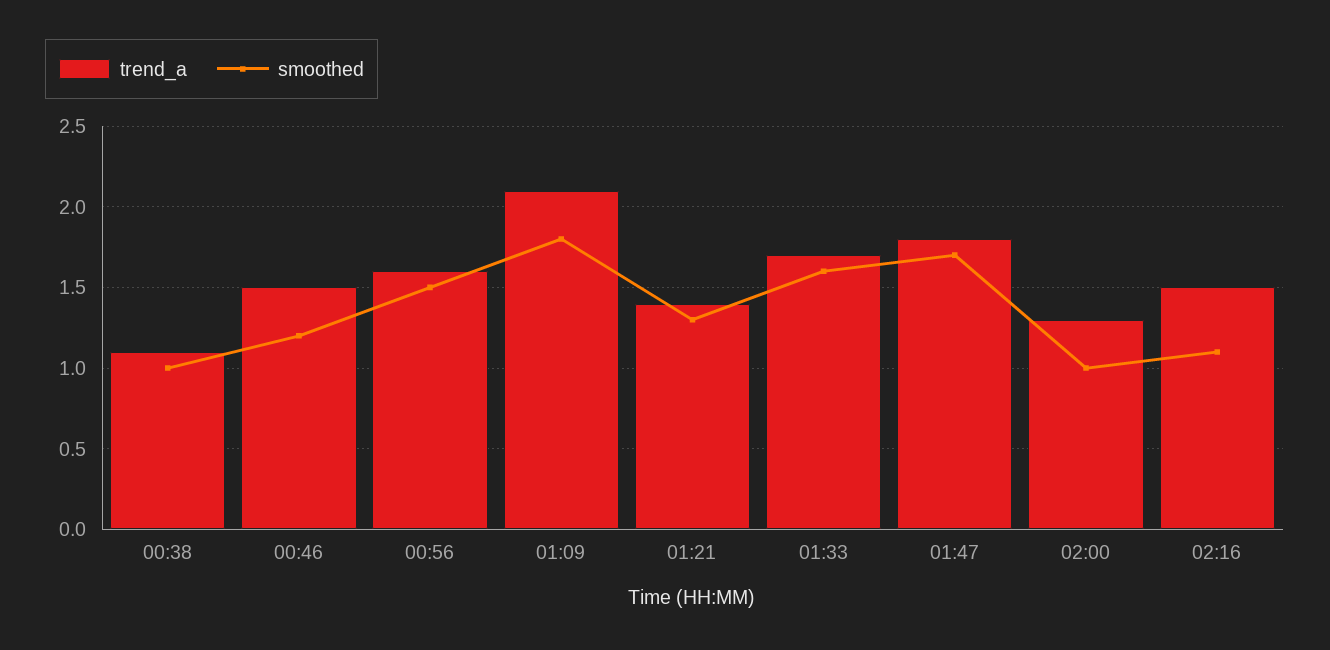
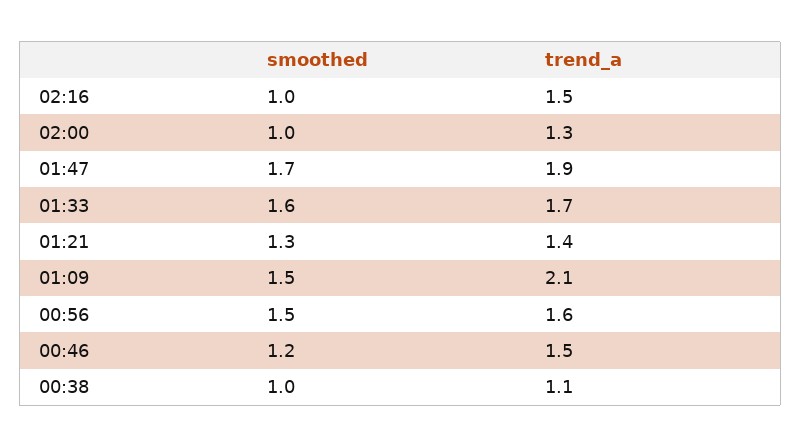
  {
    "trend_a": {
      "00:38": 1.1,
      "00:46": 1.5,
      "00:56": 1.6,
      "01:09": 2.1,
      "01:21": 1.4,
      "01:33": 1.7,
-     "01:47": 1.8,
+     "01:47": 1.9,
      "02:00": 1.3,
      "02:16": 1.5
    },
    "smoothed": {
      "00:38": 1,
      "00:46": 1.2,
      "00:56": 1.5,
-     "01:09": 1.8,
+     "01:09": 1.5,
      "01:21": 1.3,
      "01:33": 1.6,
      "01:47": 1.7,
      "02:00": 1,
-     "02:16": 1.1
+     "02:16": 1
    }
  }

